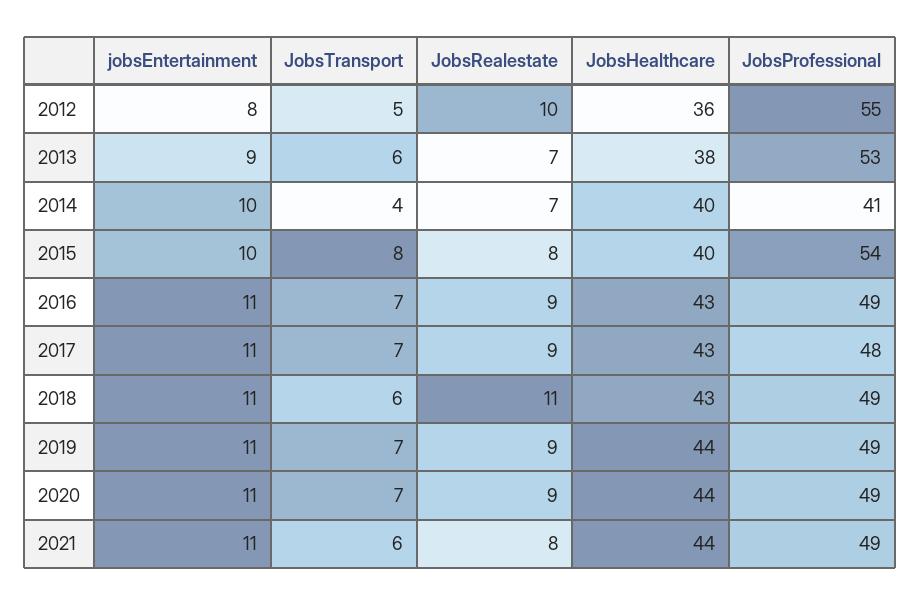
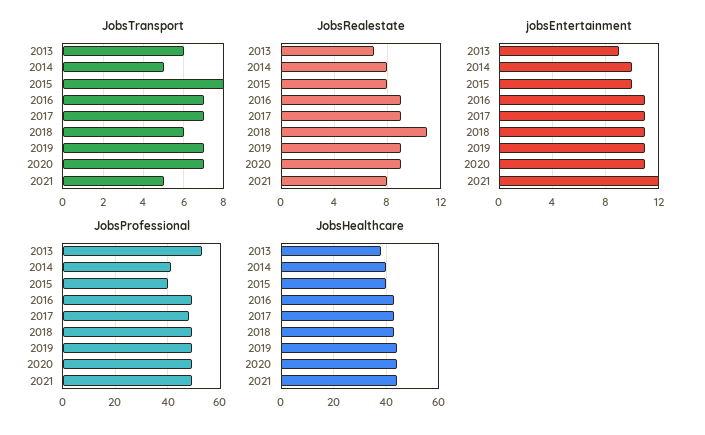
  {
    "jobsEntertainment": {
-     "2012": 8,
      "2013": 9,
      "2014": 10,
      "2015": 10,
      "2016": 11,
      "2017": 11,
      "2018": 11,
      "2019": 11,
      "2020": 11,
-     "2021": 11
+     "2021": 12
    },
    "JobsTransport": {
-     "2012": 5,
      "2013": 6,
-     "2014": 4,
+     "2014": 5,
      "2015": 8,
      "2016": 7,
      "2017": 7,
      "2018": 6,
      "2019": 7,
      "2020": 7,
-     "2021": 6
+     "2021": 5
    },
    "JobsRealestate": {
-     "2012": 10,
      "2013": 7,
-     "2014": 7,
+     "2014": 8,
      "2015": 8,
      "2016": 9,
      "2017": 9,
      "2018": 11,
      "2019": 9,
      "2020": 9,
      "2021": 8
    },
    "JobsHealthcare": {
-     "2012": 36,
      "2013": 38,
      "2014": 40,
      "2015": 40,
      "2016": 43,
      "2017": 43,
      "2018": 43,
      "2019": 44,
      "2020": 44,
      "2021": 44
    },
    "JobsProfessional": {
-     "2012": 55,
      "2013": 53,
      "2014": 41,
-     "2015": 54,
+     "2015": 40,
      "2016": 49,
      "2017": 48,
      "2018": 49,
      "2019": 49,
      "2020": 49,
      "2021": 49
    }
  }

